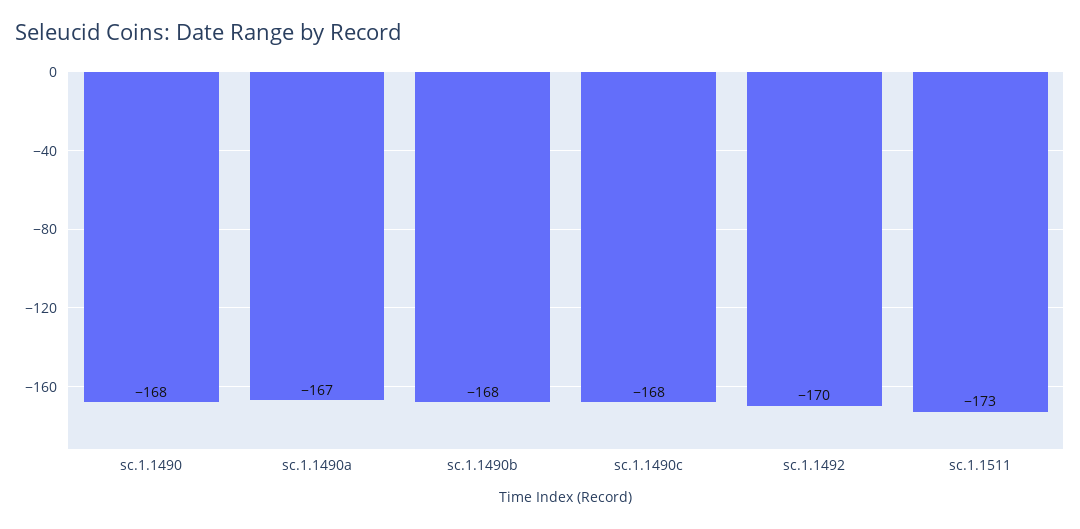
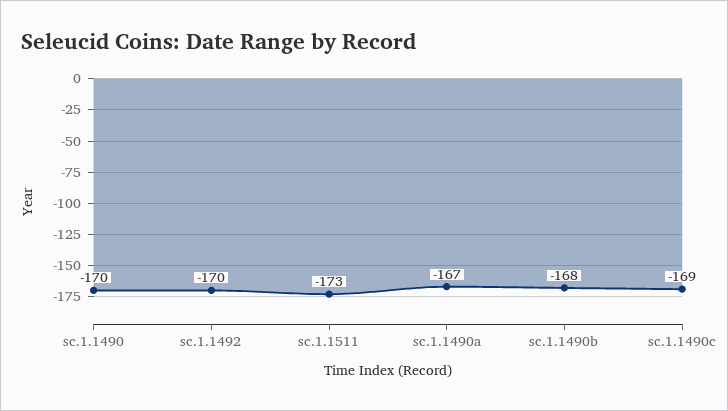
  {
-   "sc.1.1490": -168,
+   "sc.1.1490": -170,
    "sc.1.1490a": -167,
    "sc.1.1490b": -168,
-   "sc.1.1490c": -168,
+   "sc.1.1490c": -169,
    "sc.1.1492": -170,
    "sc.1.1511": -173
  }

